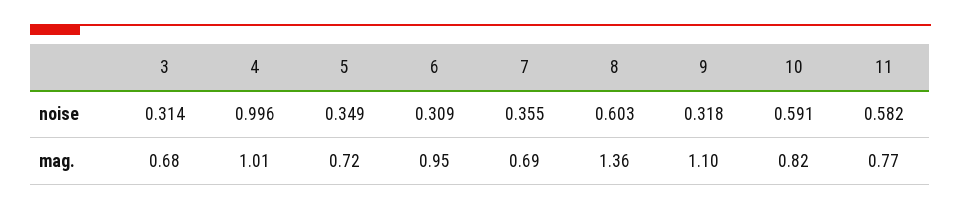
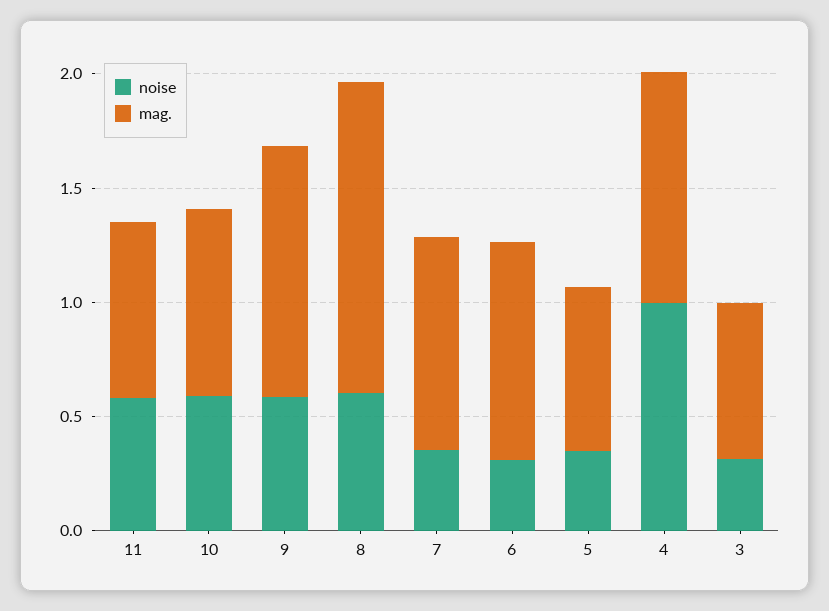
  {
    "noise": {
      "3": 0.314,
      "4": 0.996,
      "5": 0.349,
      "6": 0.309,
      "7": 0.355,
      "8": 0.603,
-     "9": 0.318,
+     "9": 0.6,
      "10": 0.591,
      "11": 0.582
    },
    "mag.": {
      "3": 0.68,
      "4": 1.01,
      "5": 0.72,
      "6": 0.95,
-     "7": 0.69,
+     "7": 0.9,
      "8": 1.36,
      "9": 1.1,
      "10": 0.82,
      "11": 0.77
    }
  }

